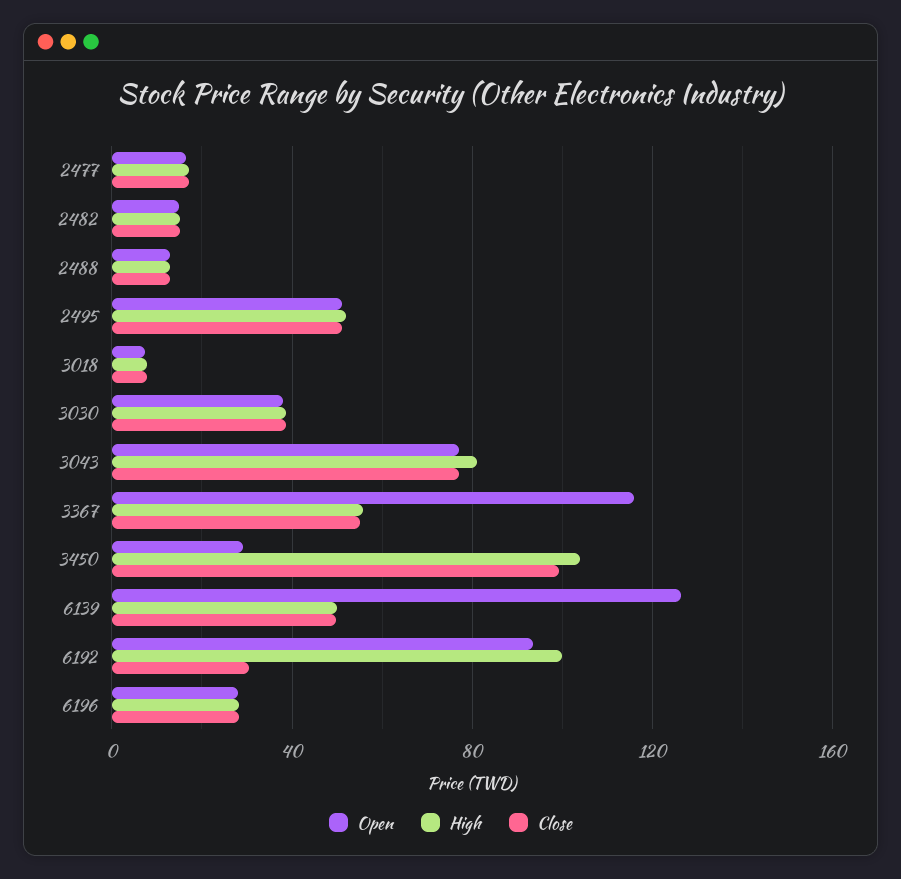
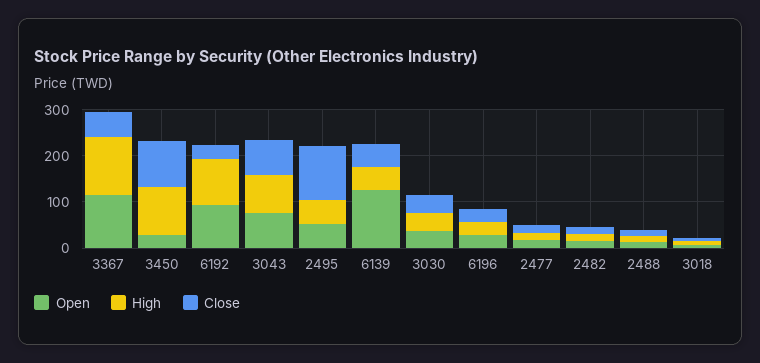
  {
    "Open": {
      "2477": 15,
      "2482": 15,
      "2488": 15,
      "2495": 50,
      "3018": 5,
      "3030": 40,
      "3043": 75,
      "3367": 115,
      "3450": 30,
      "6139": 125,
      "6192": 95,
      "6196": 30
    },
    "High": {
      "2477": 15,
      "2482": 15,
      "2488": 15,
      "2495": 50,
      "3018": 10,
      "3030": 40,
      "3043": 80,
-     "3367": 55,
+     "3367": 120,
      "3450": 105,
      "6139": 50,
      "6192": 100,
      "6196": 30
    },
    "Close": {
      "2477": 15,
      "2482": 15,
      "2488": 15,
-     "2495": 50,
+     "2495": 120,
      "3018": 10,
      "3030": 40,
      "3043": 75,
      "3367": 55,
      "3450": 100,
      "6139": 50,
      "6192": 30,
      "6196": 30
    }
  }

